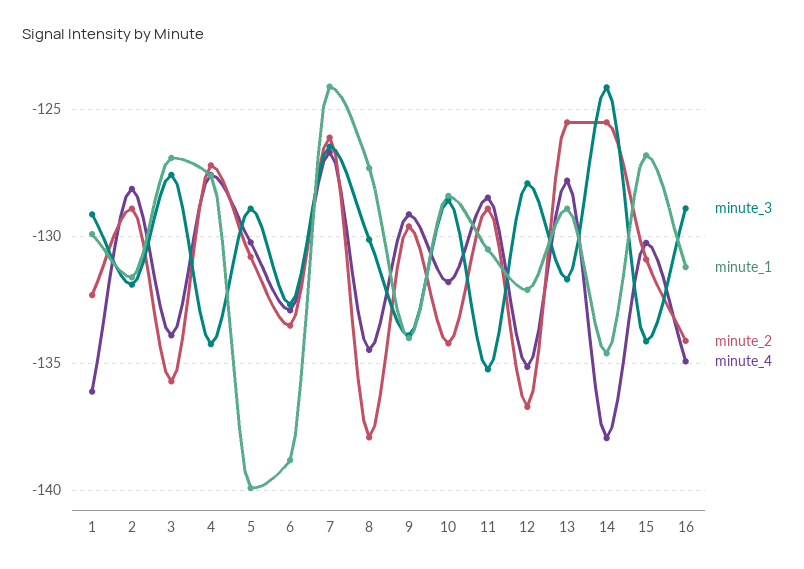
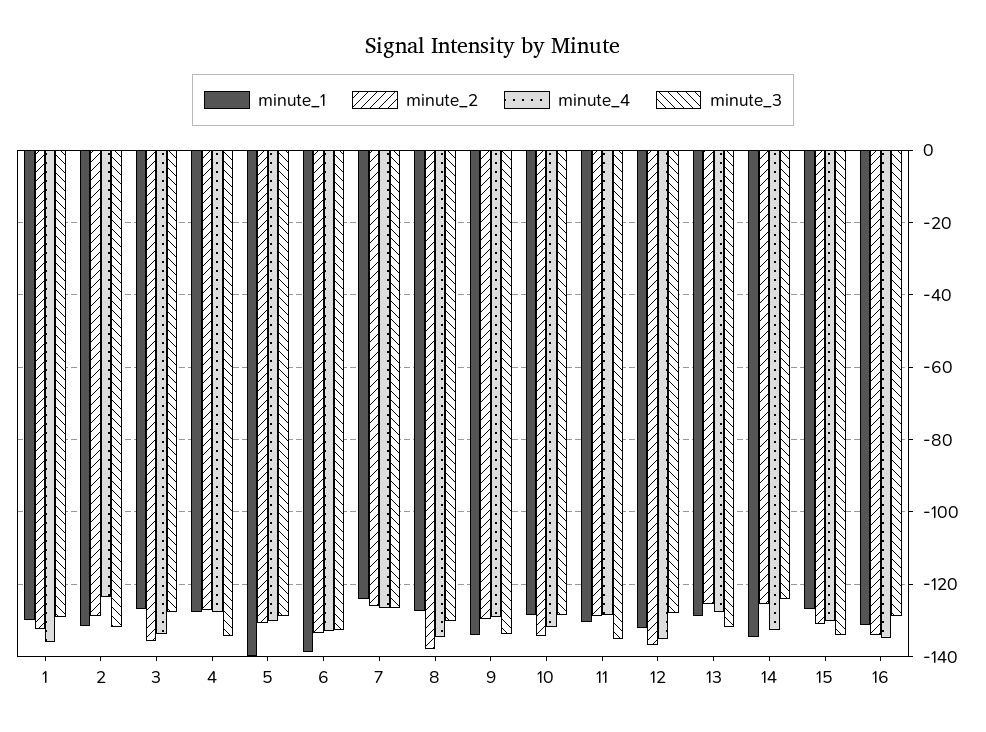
  {
    "minute_3": {
      "1": -129,
      "2": -132,
      "3": -127.5,
      "4": -134,
      "5": -129,
      "6": -132.5,
      "7": -126.5,
      "8": -130,
      "9": -134,
      "10": -128.5,
      "11": -135,
      "12": -128,
      "13": -131.5,
      "14": -124,
      "15": -134,
      "16": -129
    },
    "minute_1": {
      "1": -130,
      "2": -131.5,
      "3": -127,
      "4": -127.5,
      "5": -140,
      "6": -139,
      "7": -124,
      "8": -127.5,
      "9": -134,
      "10": -128.5,
      "11": -130.5,
      "12": -132,
      "13": -129,
      "14": -134.5,
      "15": -127,
      "16": -131
    },
    "minute_2": {
      "1": -132.5,
      "2": -129,
      "3": -135.5,
      "4": -127,
      "5": -131,
      "6": -133.5,
      "7": -126,
      "8": -138,
      "9": -129.5,
      "10": -134,
      "11": -129,
      "12": -136.5,
      "13": -125.5,
      "14": -125.5,
      "15": -131,
      "16": -134
    },
    "minute_4": {
      "1": -136,
-     "2": -128,
+     "2": -124,
      "3": -134,
      "4": -127.5,
      "5": -130,
      "6": -133,
      "7": -126.5,
      "8": -134.5,
      "9": -129,
      "10": -132,
      "11": -128.5,
      "12": -135,
      "13": -128,
-     "14": -138,
+     "14": -132,
      "15": -130.5,
      "16": -135
    }
  }

